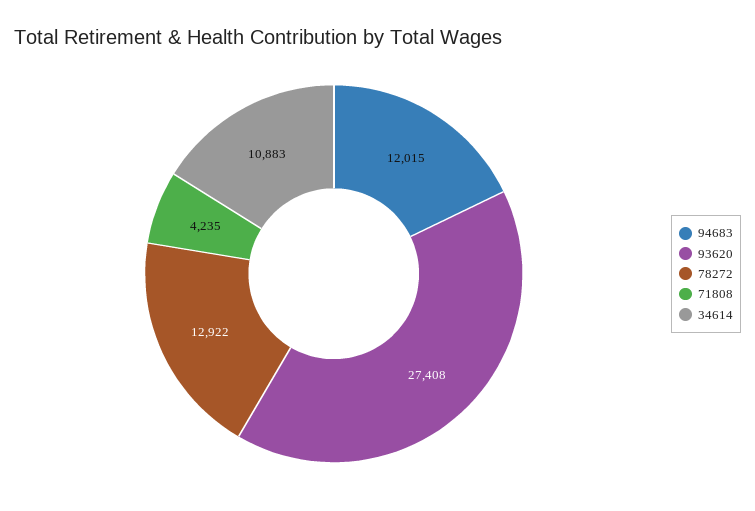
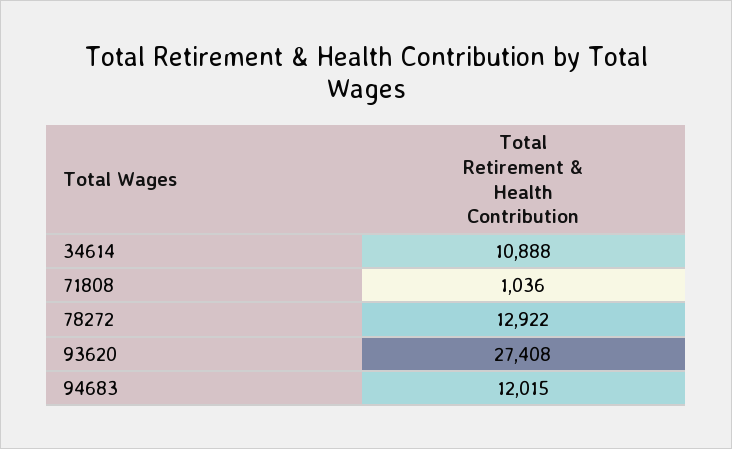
  {
    "94683": 12015,
    "93620": 27408,
    "78272": 12922,
-   "71808": 4235,
+   "71808": 1036,
-   "34614": 10883
+   "34614": 10888
  }

